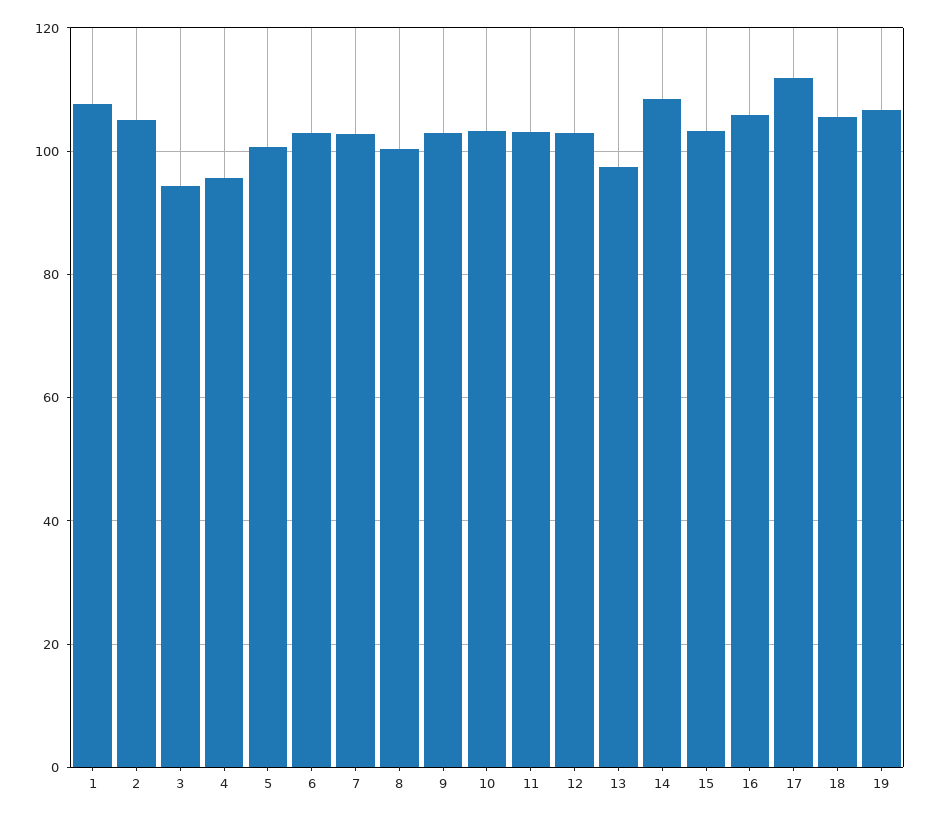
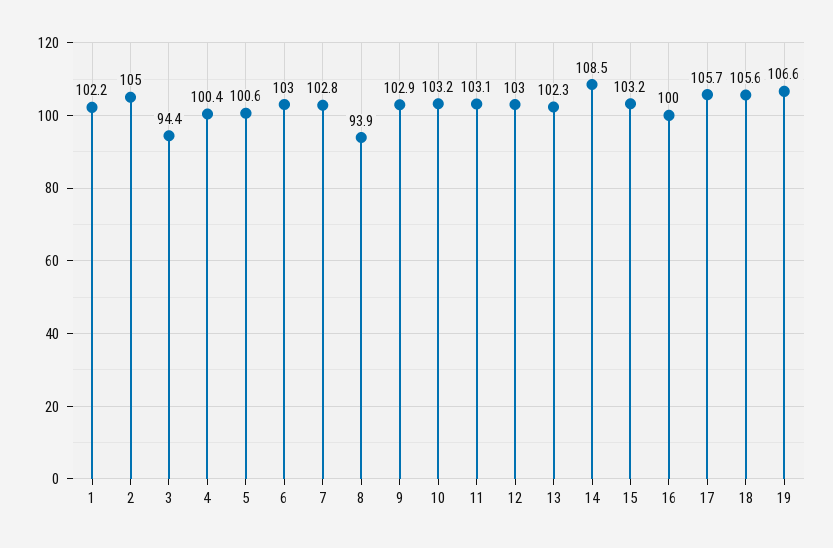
  {
-   "1": 108,
+   "1": 102.2,
    "2": 105,
    "3": 94.4,
-   "4": 96,
+   "4": 100.4,
    "5": 100.6,
    "6": 103,
    "7": 102.8,
-   "8": 100,
+   "8": 93.9,
    "9": 102.9,
    "10": 103.2,
    "11": 103.1,
    "12": 103,
-   "13": 98,
+   "13": 102.3,
    "14": 108.5,
    "15": 103.2,
-   "16": 106,
+   "16": 100,
-   "17": 112,
+   "17": 105.7,
    "18": 105.6,
    "19": 106.6
  }

